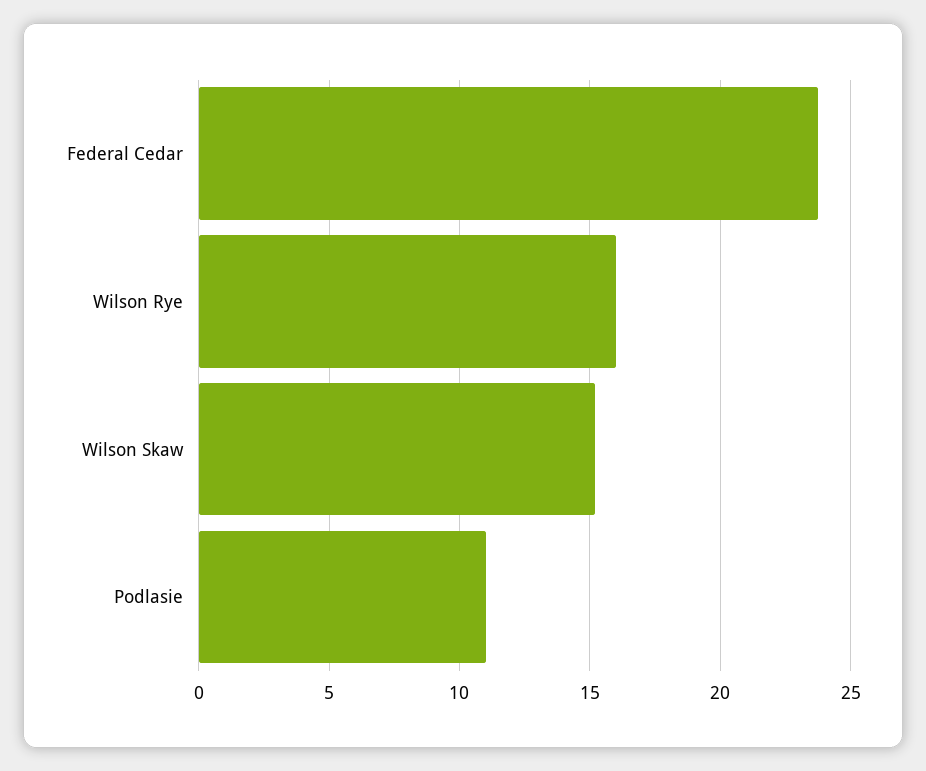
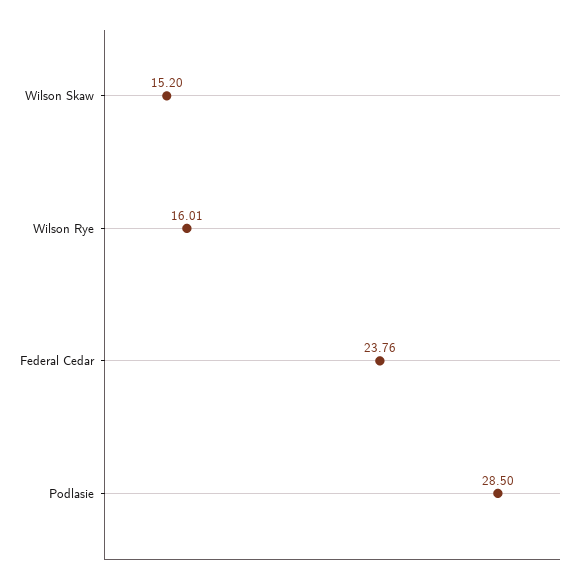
  {
    "Federal Cedar": 23.76,
    "Wilson Rye": 16.01,
    "Wilson Skaw": 15.2,
-   "Podlasie": 11
+   "Podlasie": 28.5
  }

